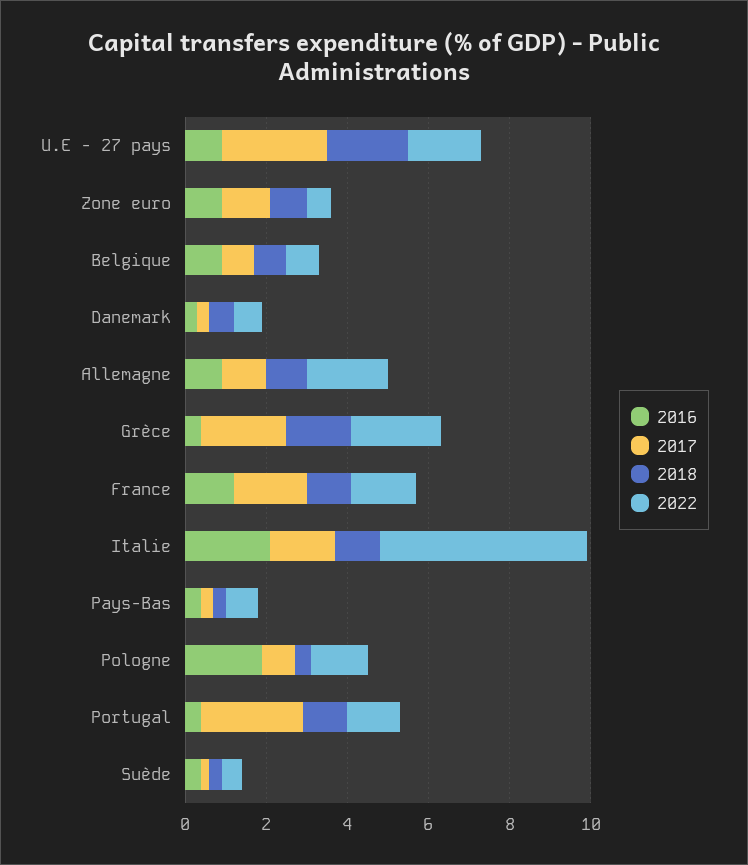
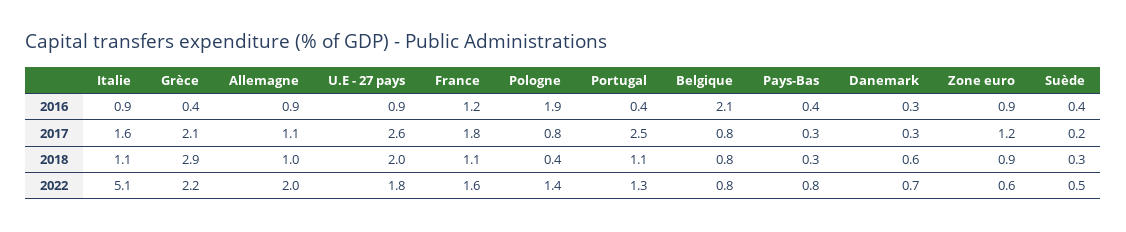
  {
    "2016": {
      "U.E - 27 pays": 0.9,
      "Zone euro": 0.9,
-     "Belgique": 1,
+     "Belgique": 2.1,
      "Danemark": 0.3,
      "Allemagne": 0.9,
      "Grèce": 0.4,
      "France": 1.2,
-     "Italie": 2,
+     "Italie": 0.9,
      "Pays-Bas": 0.4,
      "Pologne": 1.9,
      "Portugal": 0.4,
      "Suède": 0.4
    },
    "2017": {
      "U.E - 27 pays": 2.6,
      "Zone euro": 1.2,
      "Belgique": 0.8,
      "Danemark": 0.3,
      "Allemagne": 1.1,
      "Grèce": 2.1,
      "France": 1.8,
      "Italie": 1.6,
      "Pays-Bas": 0.3,
      "Pologne": 0.8,
      "Portugal": 2.5,
      "Suède": 0.2
    },
    "2018": {
      "U.E - 27 pays": 2,
      "Zone euro": 0.9,
      "Belgique": 0.8,
      "Danemark": 0.6,
      "Allemagne": 1,
-     "Grèce": 1.5,
+     "Grèce": 2.9,
      "France": 1.1,
      "Italie": 1.1,
      "Pays-Bas": 0.3,
      "Pologne": 0.4,
      "Portugal": 1.1,
      "Suède": 0.3
    },
    "2022": {
      "U.E - 27 pays": 1.8,
      "Zone euro": 0.6,
      "Belgique": 0.8,
      "Danemark": 0.7,
      "Allemagne": 2,
      "Grèce": 2.2,
      "France": 1.6,
      "Italie": 5.1,
      "Pays-Bas": 0.8,
      "Pologne": 1.4,
      "Portugal": 1.3,
      "Suède": 0.5
    }
  }

